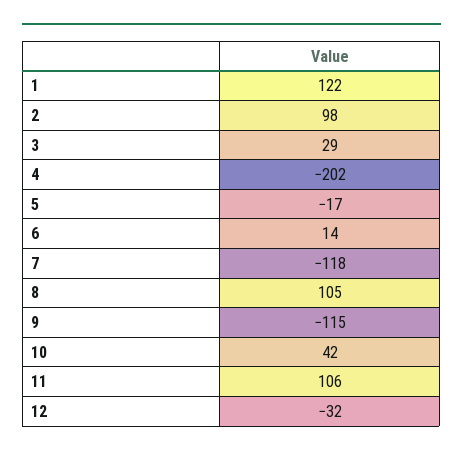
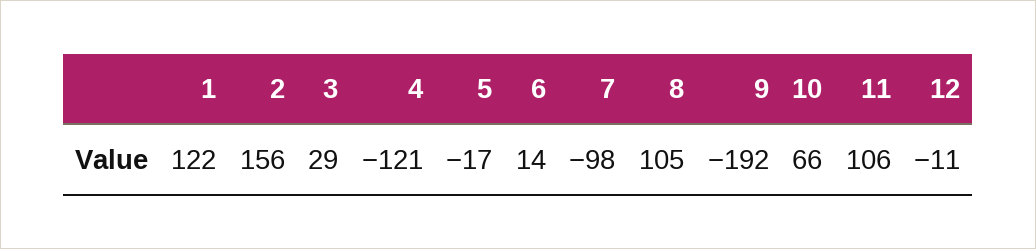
  {
    "1": 122,
-   "2": 98,
+   "2": 156,
    "3": 29,
-   "4": -202,
+   "4": -121,
    "5": -17,
    "6": 14,
-   "7": -118,
+   "7": -98,
    "8": 105,
-   "9": -115,
+   "9": -192,
-   "10": 42,
+   "10": 66,
    "11": 106,
-   "12": -32
+   "12": -11
  }

